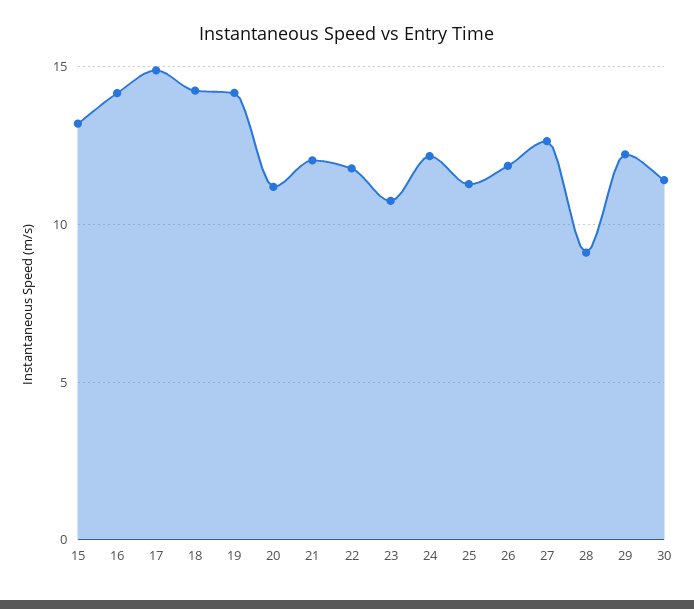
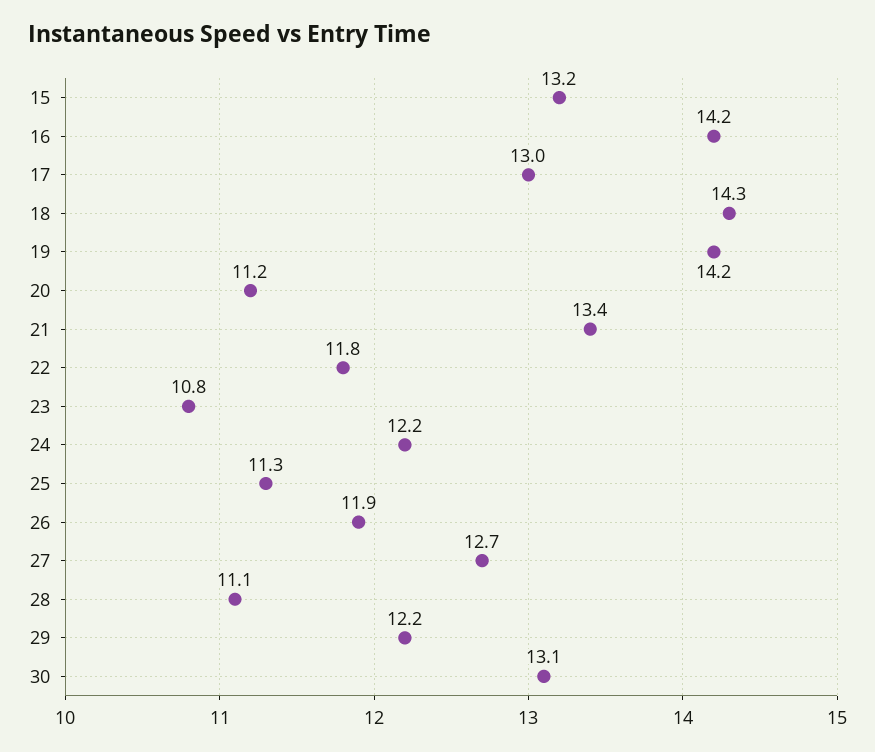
  {
    "15": 13.2,
    "16": 14.2,
-   "17": 15,
+   "17": 13,
    "18": 14.3,
    "19": 14.2,
    "20": 11.2,
-   "21": 12,
+   "21": 13.4,
    "22": 11.8,
    "23": 10.8,
    "24": 12.2,
    "25": 11.3,
    "26": 11.9,
    "27": 12.7,
-   "28": 9,
+   "28": 11.1,
    "29": 12.2,
-   "30": 11.5
+   "30": 13.1
  }

